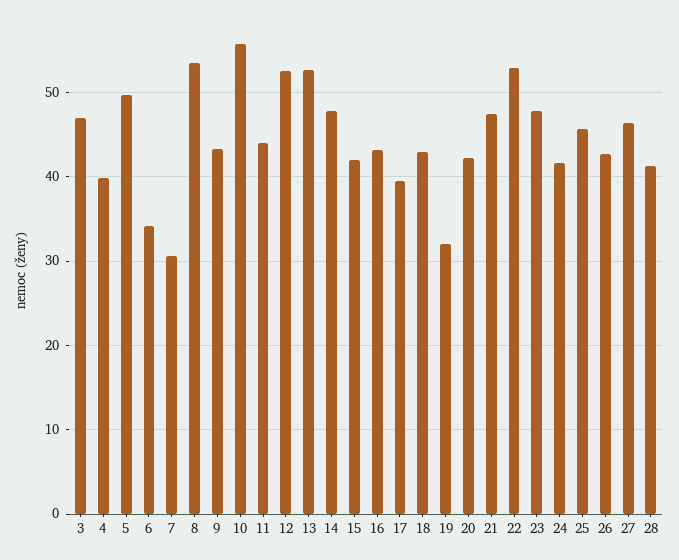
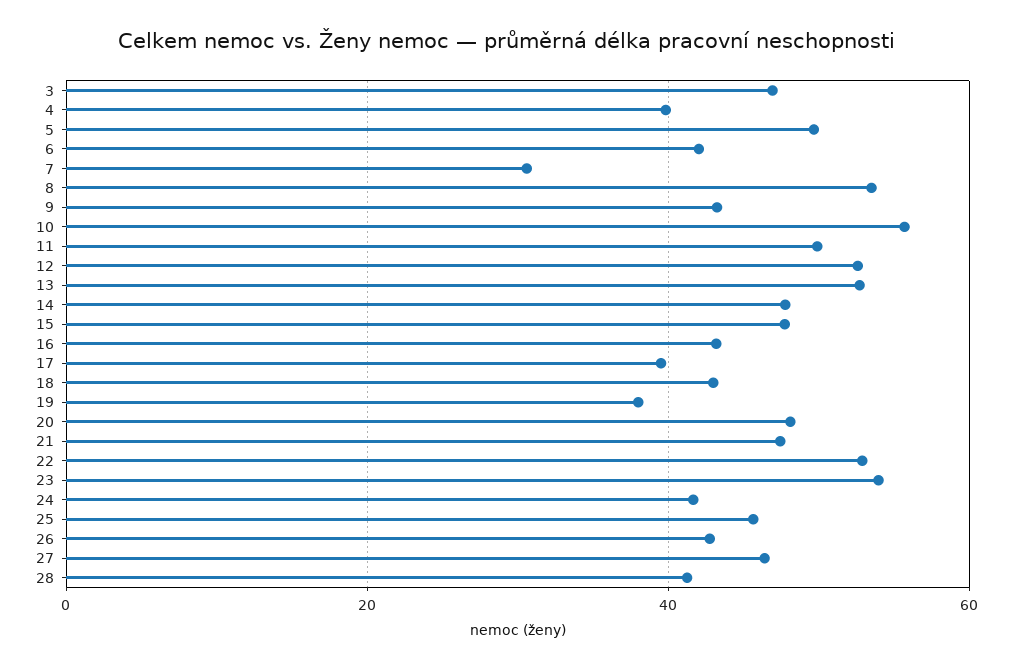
  {
    "3": 47,
    "4": 40,
    "5": 50,
-   "6": 34,
+   "6": 42,
    "7": 31,
    "8": 54,
    "9": 43,
    "10": 56,
-   "11": 44,
+   "11": 50,
    "12": 53,
    "13": 53,
    "14": 48,
-   "15": 42,
+   "15": 48,
    "16": 43,
    "17": 40,
    "18": 43,
-   "19": 32,
+   "19": 38,
-   "20": 42,
+   "20": 48,
    "21": 47,
    "22": 53,
-   "23": 48,
+   "23": 54,
    "24": 42,
    "25": 46,
    "26": 43,
    "27": 46,
    "28": 41
  }

